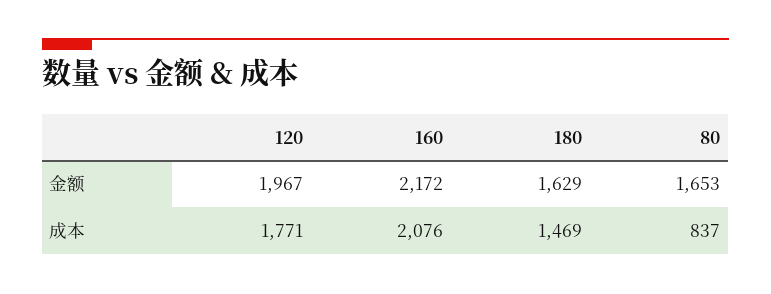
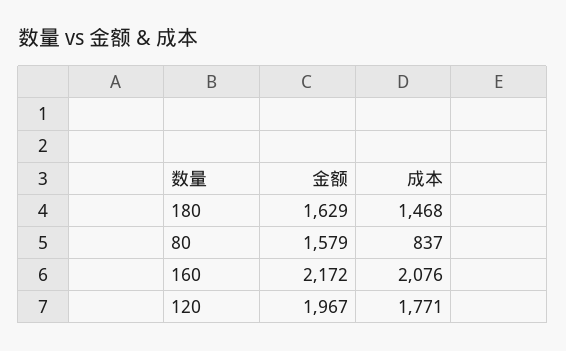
  {
    "120": {
      "金额": 1967,
      "成本": 1771
    },
    "160": {
      "金额": 2172,
      "成本": 2076
    },
    "180": {
      "金额": 1629,
-     "成本": 1469
+     "成本": 1468
    },
    "80": {
-     "金额": 1653,
+     "金额": 1579,
      "成本": 837
    }
  }

